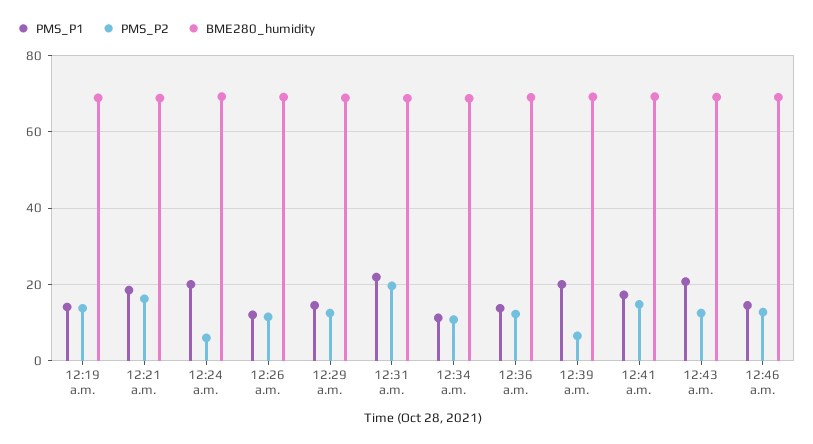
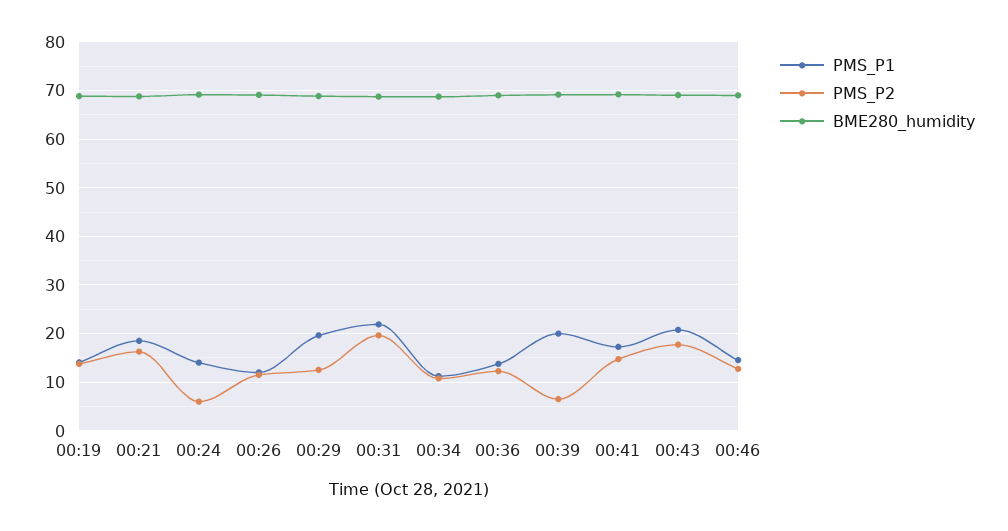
  {
    "PMS_P1": {
      "12:19 a.m.": 14,
      "12:21 a.m.": 18,
-     "12:24 a.m.": 20,
+     "12:24 a.m.": 14,
      "12:26 a.m.": 12,
-     "12:29 a.m.": 14,
+     "12:29 a.m.": 20,
      "12:31 a.m.": 22,
      "12:34 a.m.": 12,
      "12:36 a.m.": 14,
      "12:39 a.m.": 20,
      "12:41 a.m.": 18,
      "12:43 a.m.": 20,
      "12:46 a.m.": 14
    },
    "PMS_P2": {
      "12:19 a.m.": 14,
      "12:21 a.m.": 16,
      "12:24 a.m.": 6,
      "12:26 a.m.": 12,
      "12:29 a.m.": 12,
      "12:31 a.m.": 20,
      "12:34 a.m.": 10,
      "12:36 a.m.": 12,
      "12:39 a.m.": 6,
      "12:41 a.m.": 14,
-     "12:43 a.m.": 12,
+     "12:43 a.m.": 18,
      "12:46 a.m.": 12
    },
    "BME280_humidity": {
      "12:19 a.m.": 68,
      "12:21 a.m.": 68,
      "12:24 a.m.": 70,
      "12:26 a.m.": 70,
      "12:29 a.m.": 68,
      "12:31 a.m.": 68,
      "12:34 a.m.": 68,
      "12:36 a.m.": 70,
      "12:39 a.m.": 70,
      "12:41 a.m.": 70,
      "12:43 a.m.": 70,
      "12:46 a.m.": 70
    }
  }

